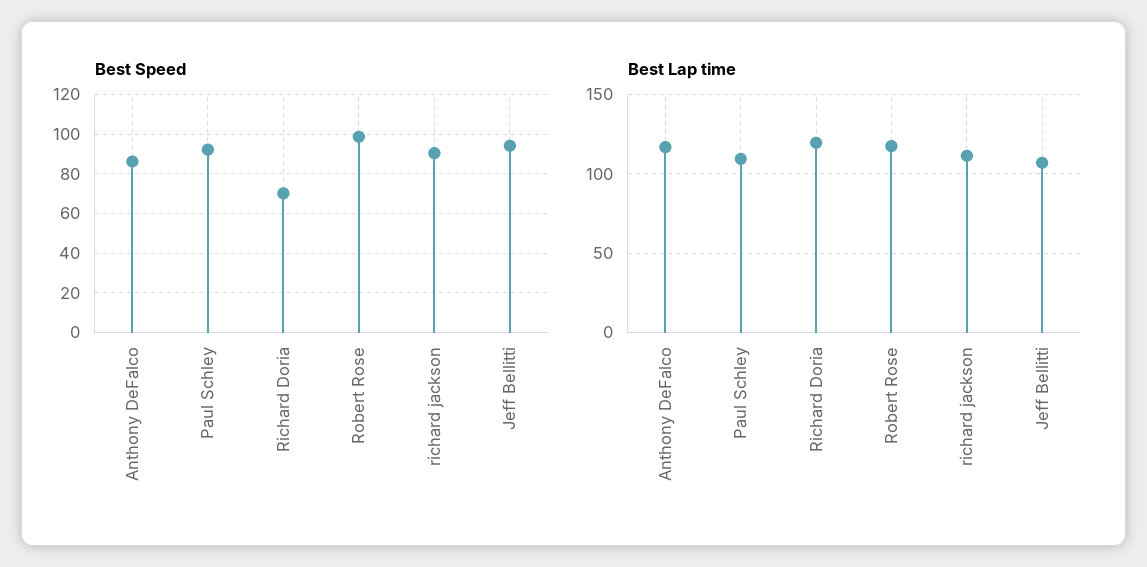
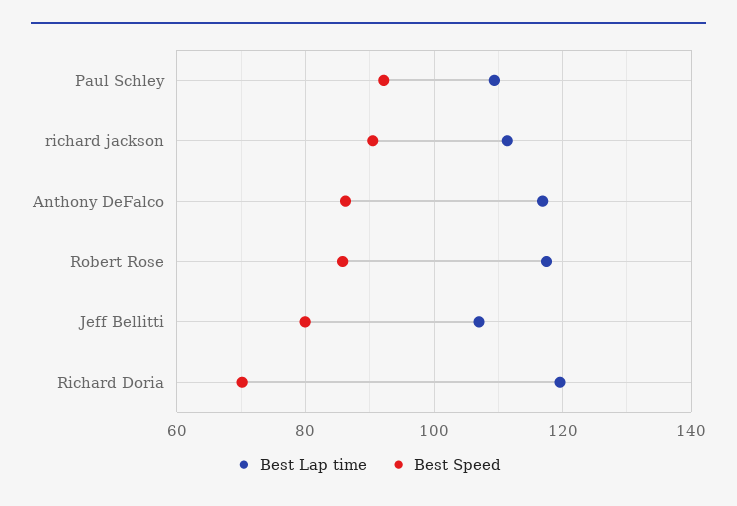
  {
    "Best Speed": {
      "Anthony DeFalco": 86,
      "Paul Schley": 92,
      "Richard Doria": 70,
-     "Robert Rose": 100,
+     "Robert Rose": 86,
      "richard jackson": 90,
-     "Jeff Bellitti": 95
+     "Jeff Bellitti": 80
    },
    "Best Lap time": {
      "Anthony DeFalco": 116,
      "Paul Schley": 110,
      "Richard Doria": 120,
      "Robert Rose": 118,
      "richard jackson": 112,
      "Jeff Bellitti": 108
    }
  }

